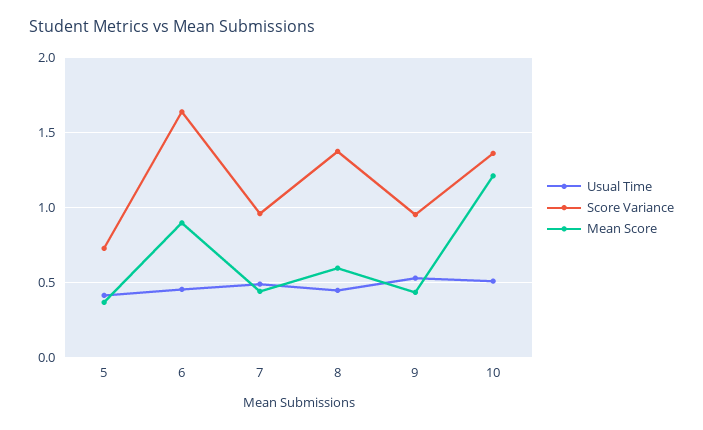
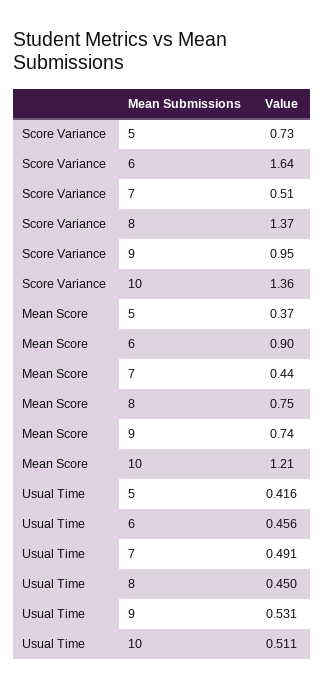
  {
    "Usual Time": {
      "5": 0.416,
      "6": 0.456,
      "7": 0.491,
      "8": 0.45,
      "9": 0.531,
      "10": 0.511
    },
    "Score Variance": {
      "5": 0.73,
      "6": 1.64,
-     "7": 0.95,
+     "7": 0.51,
      "8": 1.37,
      "9": 0.95,
      "10": 1.36
    },
    "Mean Score": {
      "5": 0.37,
      "6": 0.9,
      "7": 0.44,
-     "8": 0.6,
+     "8": 0.75,
-     "9": 0.45,
+     "9": 0.74,
      "10": 1.21
    }
  }

